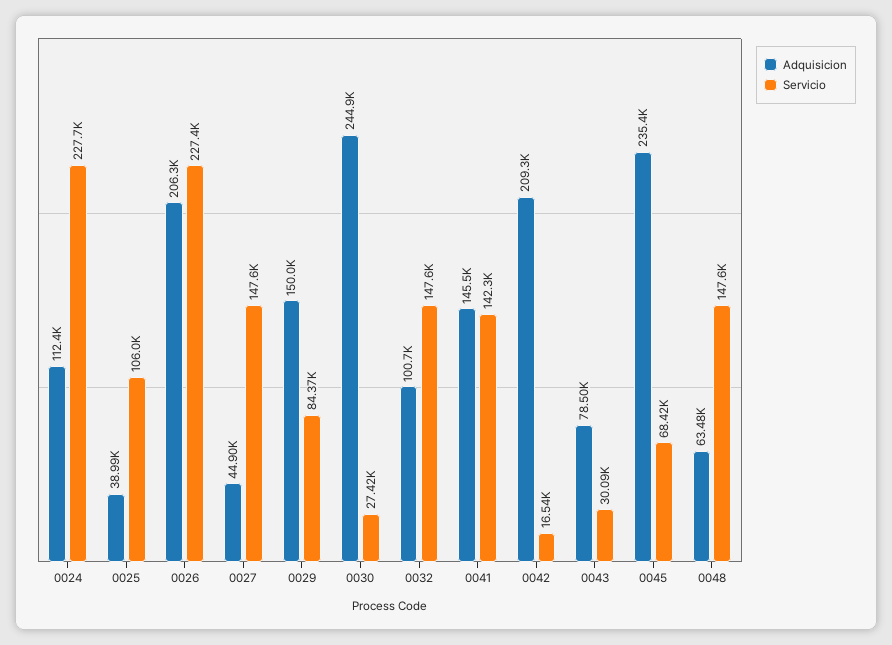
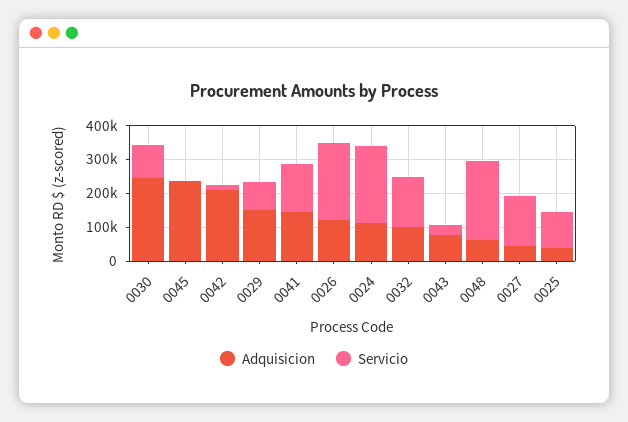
  {
    "Adquisicion": {
      "0024": 112400,
      "0025": 38990,
-     "0026": 206300,
+     "0026": 125000,
      "0027": 44900,
      "0029": 150000,
      "0030": 244900,
      "0032": 100700,
      "0041": 145500,
      "0042": 209300,
      "0043": 78500,
      "0045": 235400,
      "0048": 63480
    },
    "Servicio": {
      "0024": 227700,
      "0025": 106000,
      "0026": 227400,
      "0027": 147600,
      "0029": 84370,
-     "0030": 27420,
+     "0030": 100000,
      "0032": 147600,
      "0041": 142300,
      "0042": 16540,
      "0043": 30090,
-     "0045": 68420,
+     "0045": 0,
-     "0048": 147600
+     "0048": 225000
    }
  }

